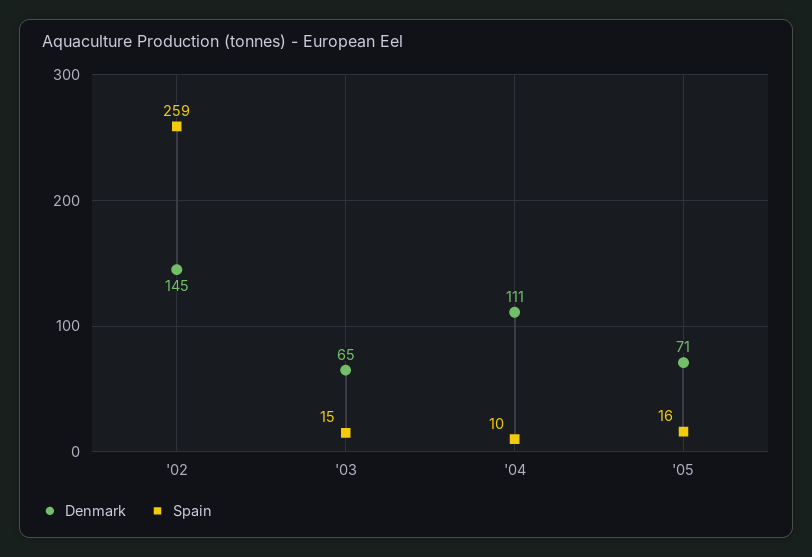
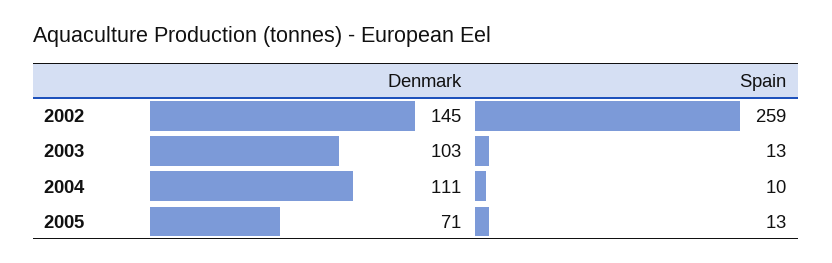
  {
    "Denmark": {
      "'02": 145,
-     "'03": 65,
+     "'03": 103,
      "'04": 111,
      "'05": 71
    },
    "Spain": {
      "'02": 259,
-     "'03": 15,
+     "'03": 13,
      "'04": 10,
-     "'05": 16
+     "'05": 13
    }
  }

